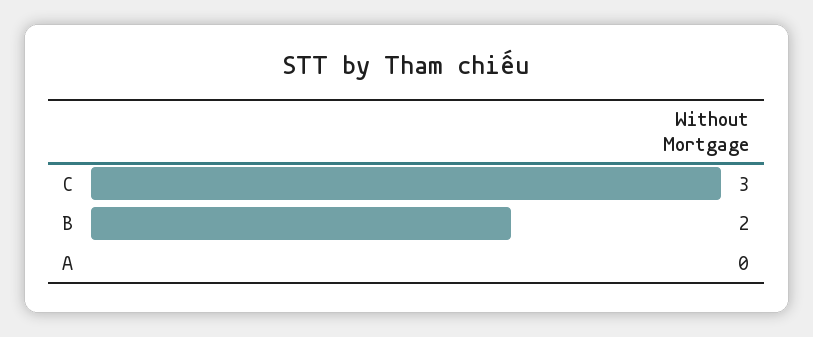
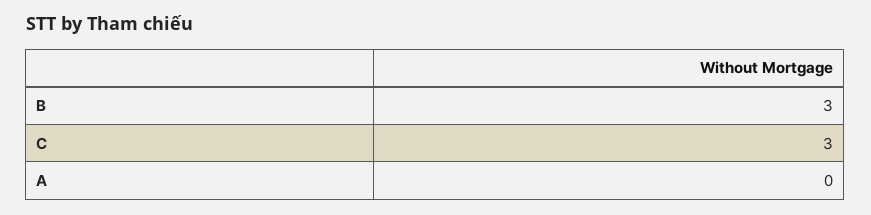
  {
    "C": 3,
-   "B": 2,
+   "B": 3,
    "A": 0
  }

